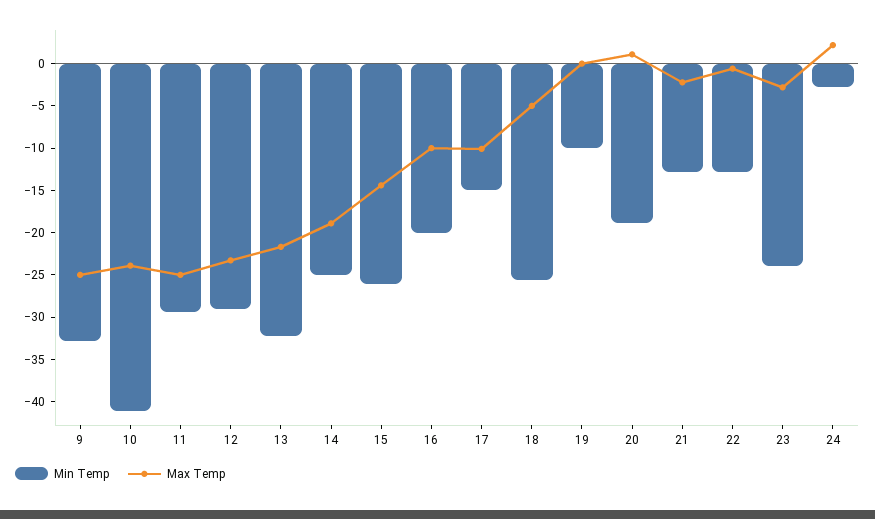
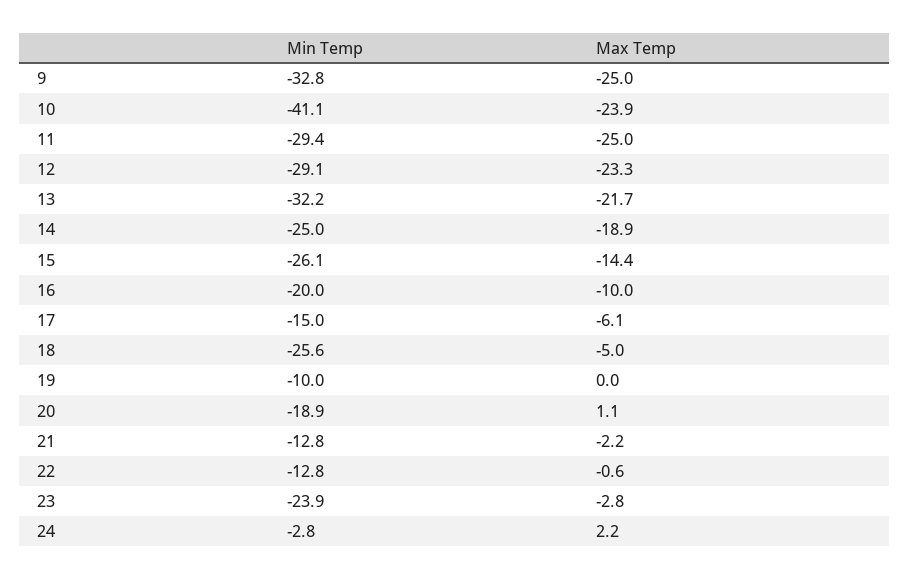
  {
    "Min Temp": {
      "9": -32.8,
      "10": -41.1,
      "11": -29.4,
      "12": -29.1,
      "13": -32.2,
      "14": -25,
      "15": -26.1,
      "16": -20,
      "17": -15,
      "18": -25.6,
      "19": -10,
      "20": -18.9,
      "21": -12.8,
      "22": -12.8,
      "23": -23.9,
      "24": -2.8
    },
    "Max Temp": {
      "9": -25,
      "10": -23.9,
      "11": -25,
      "12": -23.3,
      "13": -21.7,
      "14": -18.9,
      "15": -14.4,
      "16": -10,
-     "17": -10,
+     "17": -6.1,
      "18": -5,
      "19": 0,
      "20": 1.1,
      "21": -2.2,
      "22": -0.6,
      "23": -2.8,
      "24": 2.2
    }
  }

